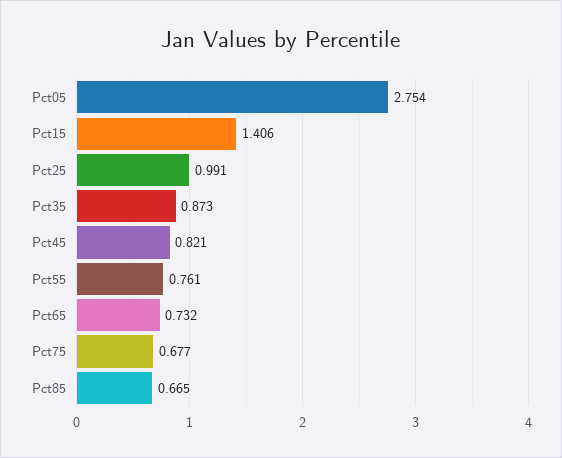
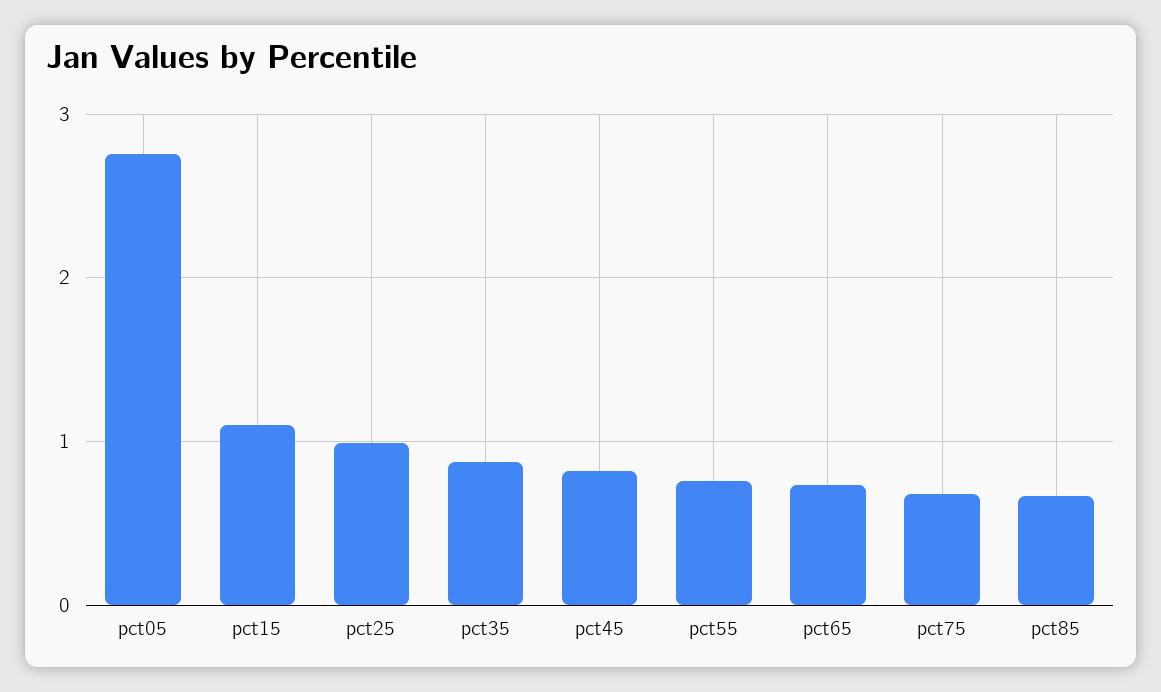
  {
    "Pct05": 2.754,
-   "Pct15": 1.406,
+   "Pct15": 1.1,
    "Pct25": 0.991,
    "Pct35": 0.873,
    "Pct45": 0.821,
    "Pct55": 0.761,
    "Pct65": 0.732,
    "Pct75": 0.677,
    "Pct85": 0.665
  }

